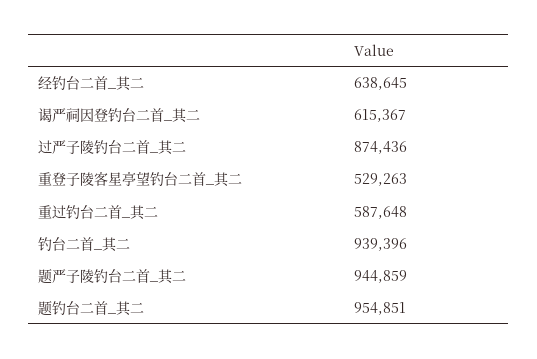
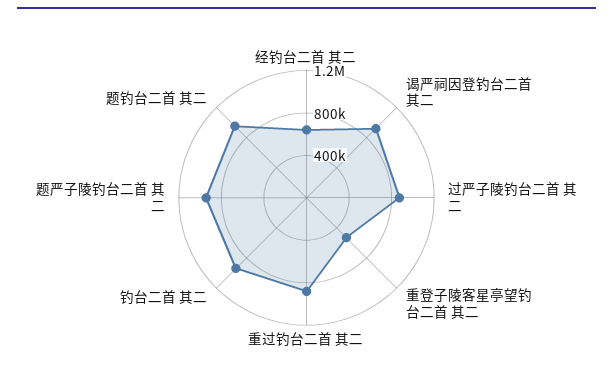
  {
    "经钓台二首_其二": 638645,
-   "谒严祠因登钓台二首_其二": 615367,
+   "谒严祠因登钓台二首_其二": 900000,
    "过严子陵钓台二首_其二": 874436,
    "重登子陵客星亭望钓台二首_其二": 529263,
-   "重过钓台二首_其二": 587648,
+   "重过钓台二首_其二": 900000,
    "钓台二首_其二": 939396,
    "题严子陵钓台二首_其二": 944859,
    "题钓台二首_其二": 954851
  }

